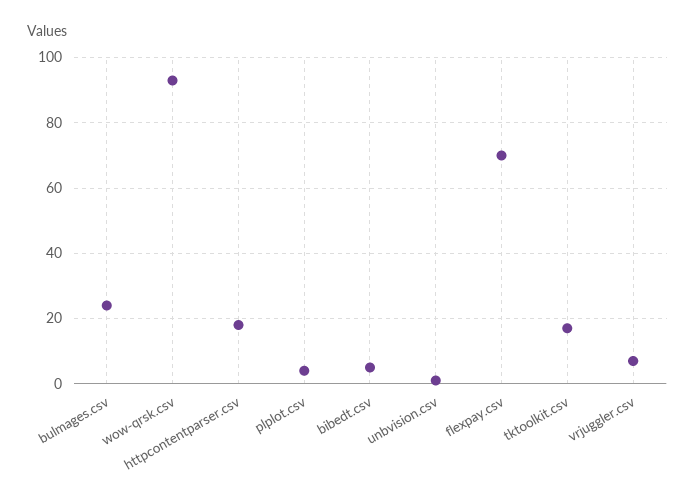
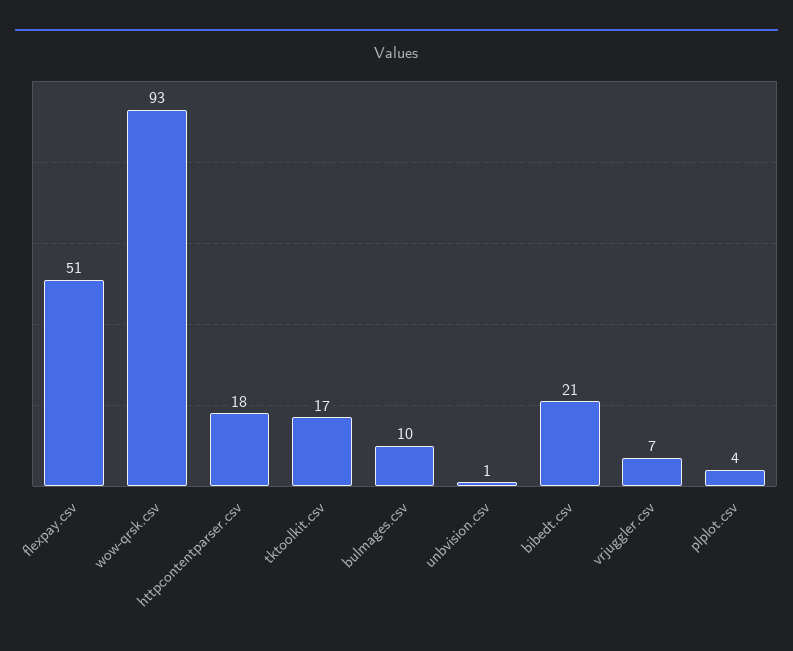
  {
-   "bulmages.csv": 25,
+   "bulmages.csv": 10,
    "wow-qrsk.csv": 93,
    "httpcontentparser.csv": 18,
    "plplot.csv": 4,
-   "bibedt.csv": 5,
+   "bibedt.csv": 21,
    "unbvision.csv": 1,
-   "flexpay.csv": 70,
+   "flexpay.csv": 51,
    "tktoolkit.csv": 17,
    "vrjuggler.csv": 7
  }

